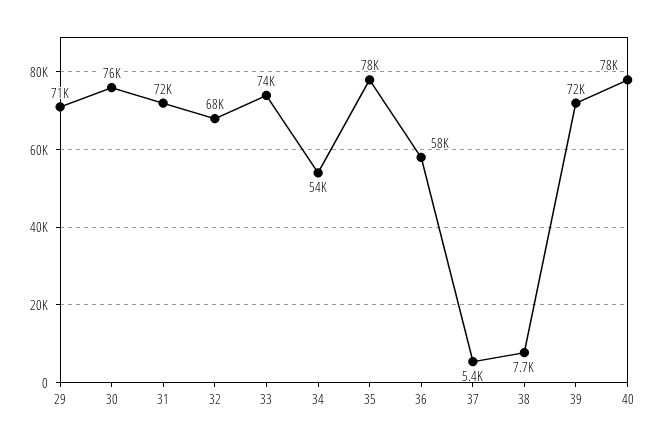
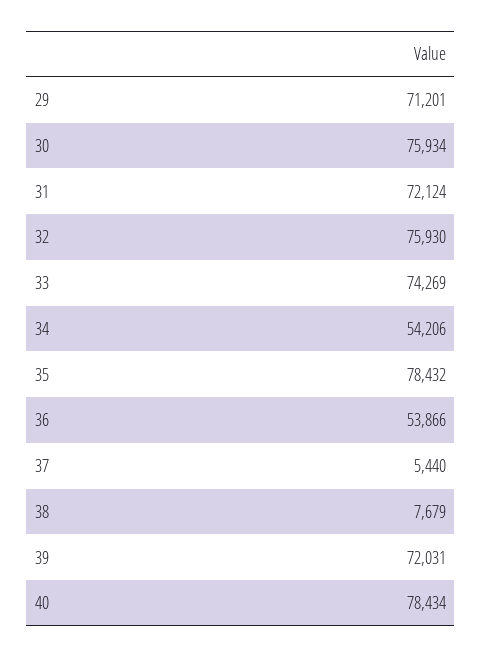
  {
    "29": 71201,
    "30": 75934,
    "31": 72124,
-   "32": 68000,
+   "32": 75930,
    "33": 74269,
    "34": 54206,
    "35": 78432,
-   "36": 58000,
+   "36": 53866,
    "37": 5440,
    "38": 7679,
    "39": 72031,
    "40": 78434
  }

